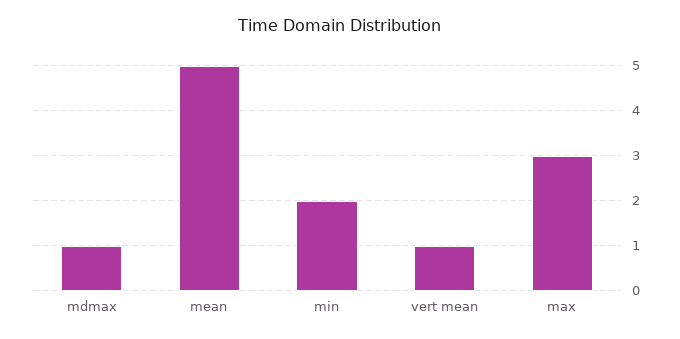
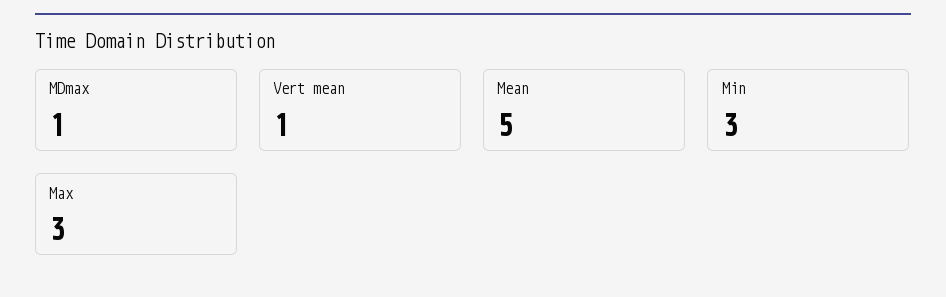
  {
    "mdmax": 1,
    "mean": 5,
-   "min": 2,
+   "min": 3,
    "vert mean": 1,
    "max": 3
  }

